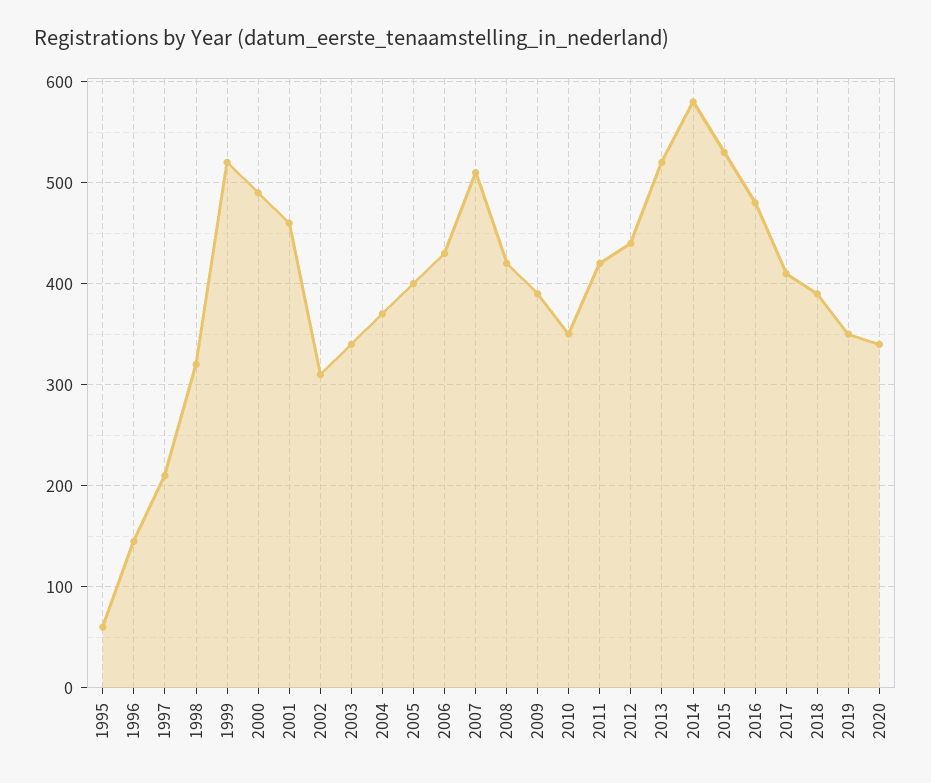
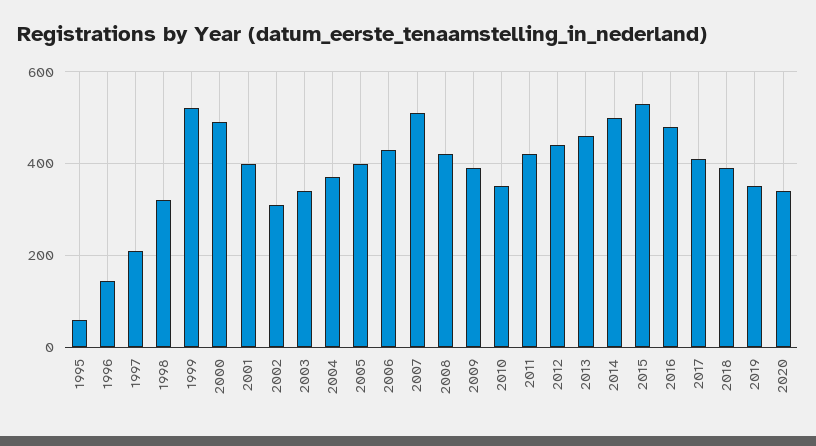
  {
    "1995": 60,
    "1996": 150,
    "1997": 210,
    "1998": 320,
    "1999": 520,
    "2000": 490,
-   "2001": 460,
+   "2001": 400,
    "2002": 310,
    "2003": 340,
    "2004": 370,
    "2005": 400,
    "2006": 430,
    "2007": 510,
    "2008": 420,
    "2009": 390,
    "2010": 350,
    "2011": 420,
    "2012": 440,
-   "2013": 520,
+   "2013": 460,
-   "2014": 580,
+   "2014": 500,
    "2015": 530,
    "2016": 480,
    "2017": 410,
    "2018": 390,
    "2019": 350,
    "2020": 340
  }

